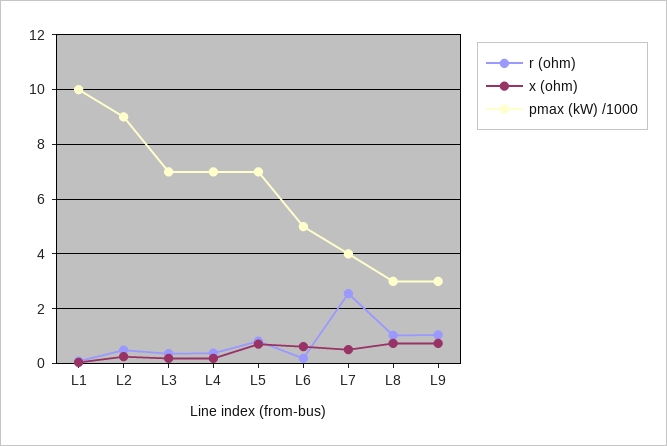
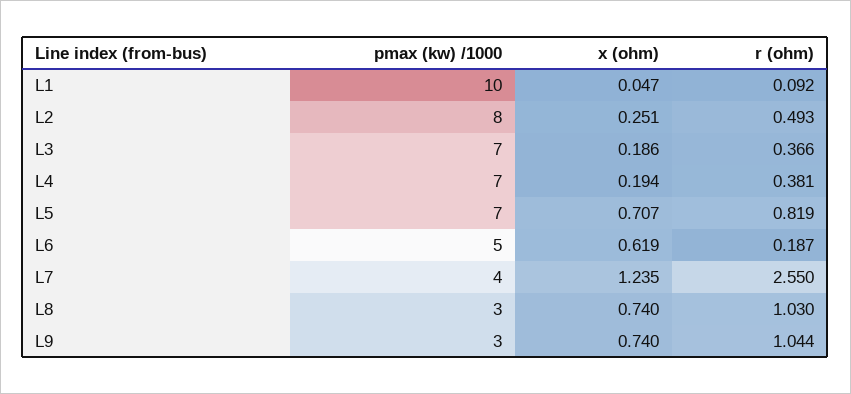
  {
    "r (ohm)": {
      "L1": 0.092,
      "L2": 0.493,
      "L3": 0.366,
      "L4": 0.381,
      "L5": 0.819,
      "L6": 0.187,
      "L7": 2.55,
      "L8": 1.03,
      "L9": 1.044
    },
    "x (ohm)": {
      "L1": 0.047,
      "L2": 0.251,
      "L3": 0.186,
      "L4": 0.194,
      "L5": 0.707,
      "L6": 0.619,
-     "L7": 0.5,
+     "L7": 1.235,
      "L8": 0.74,
      "L9": 0.74
    },
    "pmax (kW) /1000": {
      "L1": 10,
-     "L2": 9,
+     "L2": 8,
      "L3": 7,
      "L4": 7,
      "L5": 7,
      "L6": 5,
      "L7": 4,
      "L8": 3,
      "L9": 3
    }
  }

